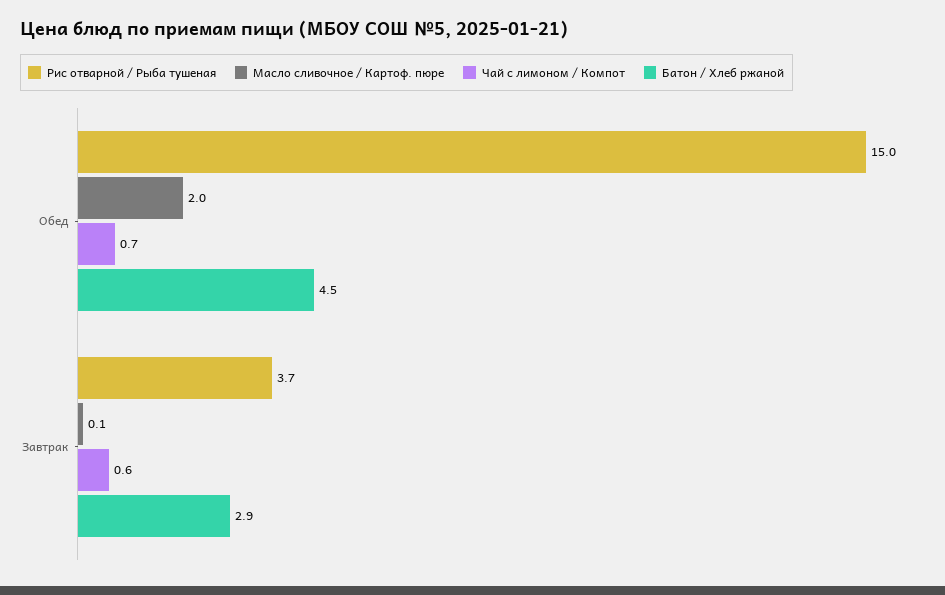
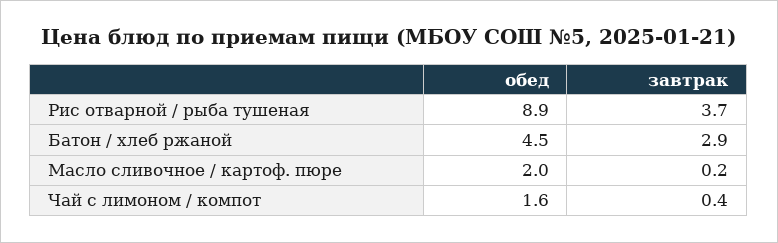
  {
    "Рис отварной / Рыба тушеная": {
-     "Обед": 15,
+     "Обед": 8.9,
      "Завтрак": 3.7
    },
    "Масло сливочное / Картоф. пюре": {
      "Обед": 2,
-     "Завтрак": 0.1
+     "Завтрак": 0.2
    },
    "Чай с лимоном / Компот": {
-     "Обед": 0.7,
+     "Обед": 1.6,
-     "Завтрак": 0.6
+     "Завтрак": 0.4
    },
    "Батон / Хлеб ржаной": {
      "Обед": 4.5,
      "Завтрак": 2.9
    }
  }

